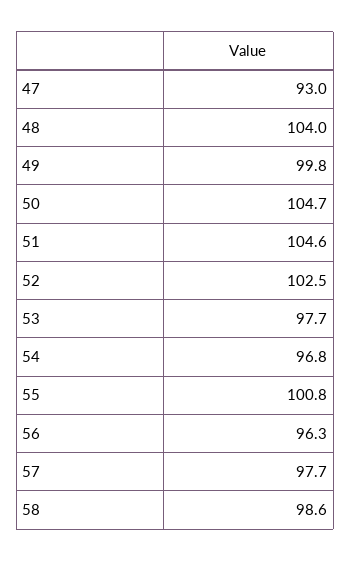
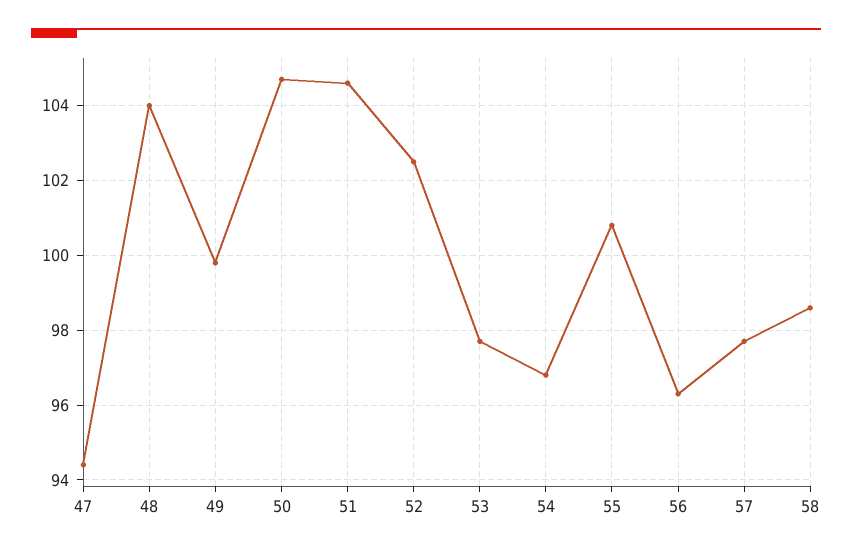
  {
-   "47": 93,
+   "47": 94.5,
    "48": 104,
    "49": 99.8,
    "50": 104.7,
    "51": 104.6,
    "52": 102.5,
    "53": 97.7,
    "54": 96.8,
    "55": 100.8,
    "56": 96.3,
    "57": 97.7,
    "58": 98.6
  }

